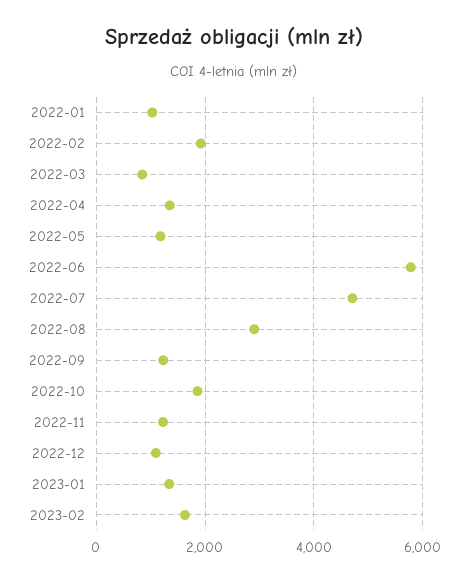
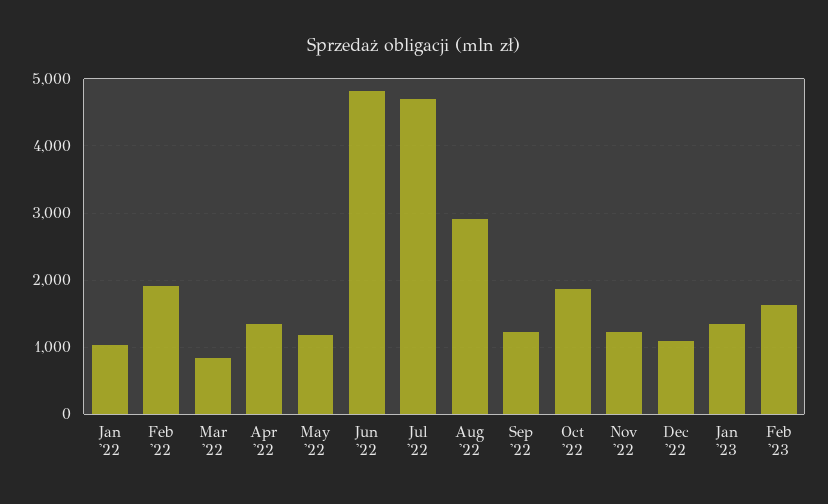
  {
    "2022-01": 1000,
    "2022-02": 1900,
    "2022-03": 800,
    "2022-04": 1300,
    "2022-05": 1200,
-   "2022-06": 5800,
+   "2022-06": 4800,
    "2022-07": 4700,
    "2022-08": 2900,
    "2022-09": 1200,
    "2022-10": 1900,
    "2022-11": 1200,
    "2022-12": 1100,
    "2023-01": 1300,
    "2023-02": 1600
  }

